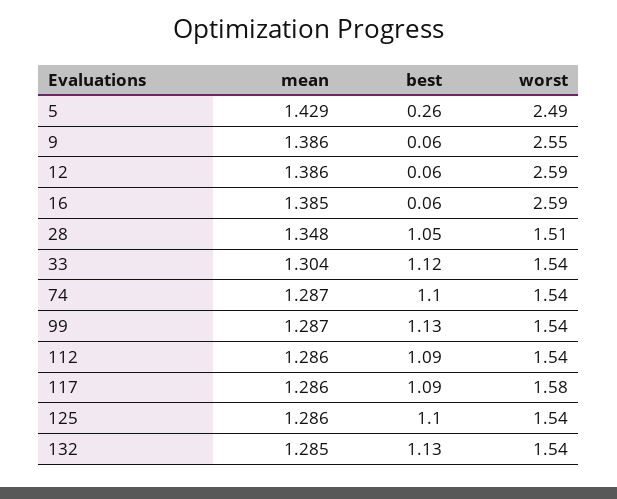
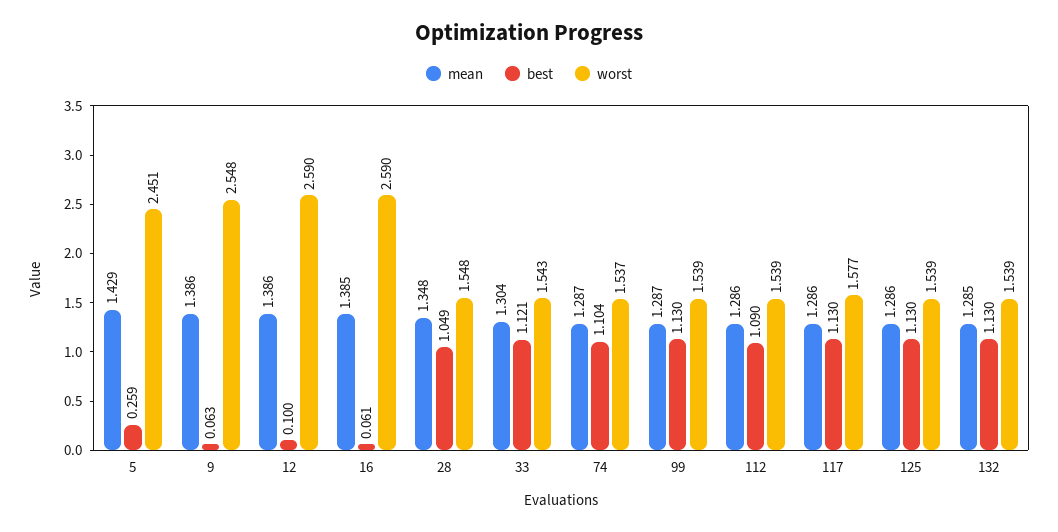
  {
    "mean": {
      "5": 1.429,
      "9": 1.386,
      "12": 1.386,
      "16": 1.385,
      "28": 1.348,
      "33": 1.304,
      "74": 1.287,
      "99": 1.287,
      "112": 1.286,
      "117": 1.286,
      "125": 1.286,
      "132": 1.285
    },
    "best": {
      "5": 0.259,
      "9": 0.063,
-     "12": 0.06,
+     "12": 0.1,
      "16": 0.061,
      "28": 1.049,
      "33": 1.121,
      "74": 1.104,
      "99": 1.13,
      "112": 1.09,
-     "117": 1.09,
+     "117": 1.13,
-     "125": 1.1,
+     "125": 1.13,
      "132": 1.13
    },
    "worst": {
-     "5": 2.49,
+     "5": 2.451,
      "9": 2.548,
      "12": 2.59,
      "16": 2.59,
-     "28": 1.51,
+     "28": 1.548,
      "33": 1.543,
      "74": 1.537,
      "99": 1.539,
      "112": 1.539,
      "117": 1.577,
      "125": 1.539,
      "132": 1.539
    }
  }

